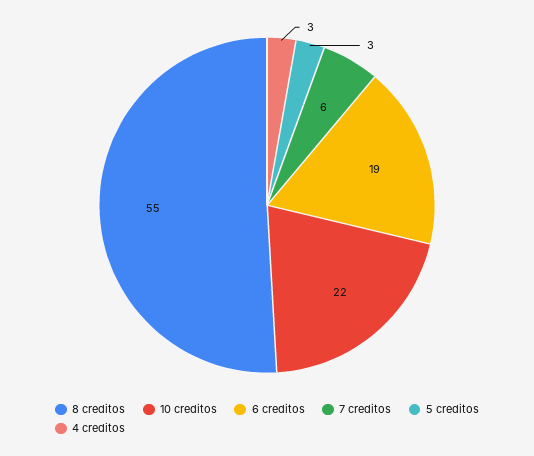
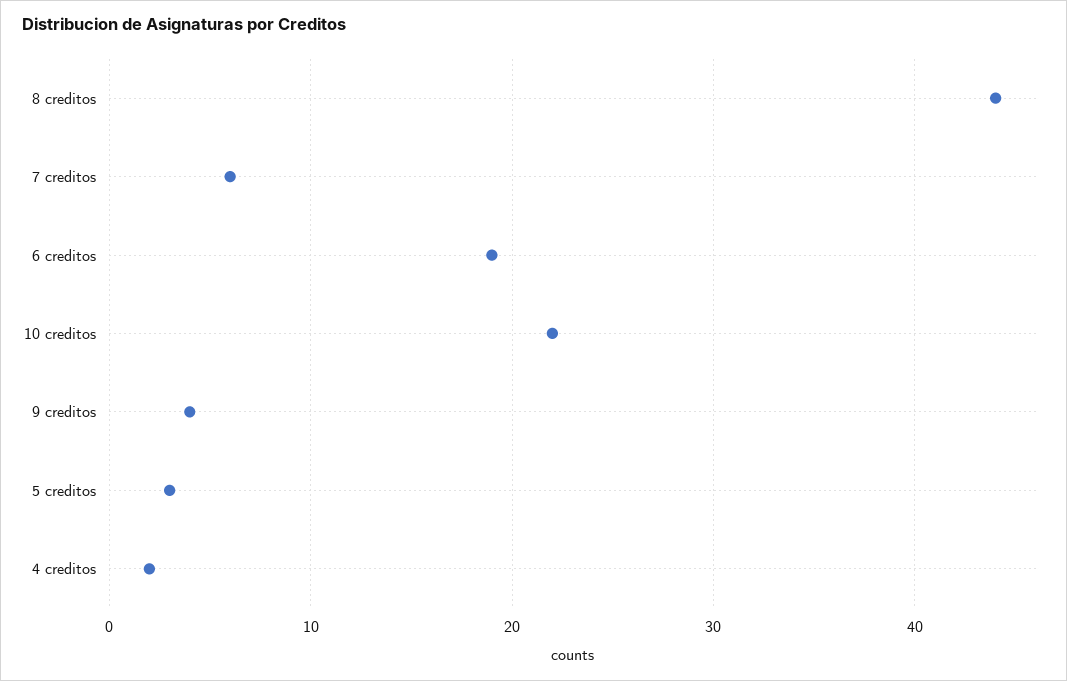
  {
-   "8 creditos": 55,
+   "8 creditos": 44,
    "10 creditos": 22,
    "6 creditos": 19,
    "7 creditos": 6,
    "5 creditos": 3,
-   "4 creditos": 3
+   "4 creditos": 2,
+   "9 creditos": 4
  }

